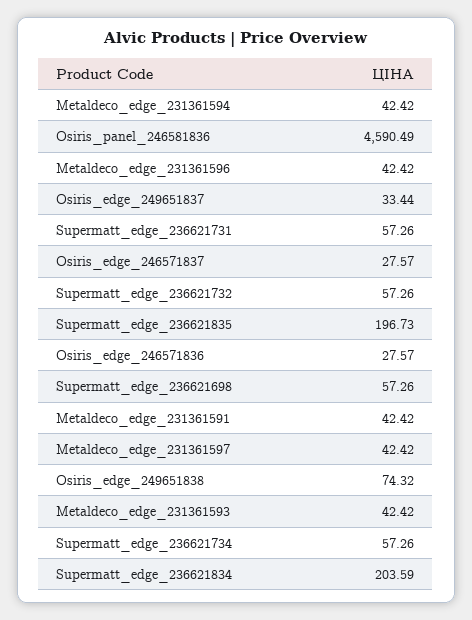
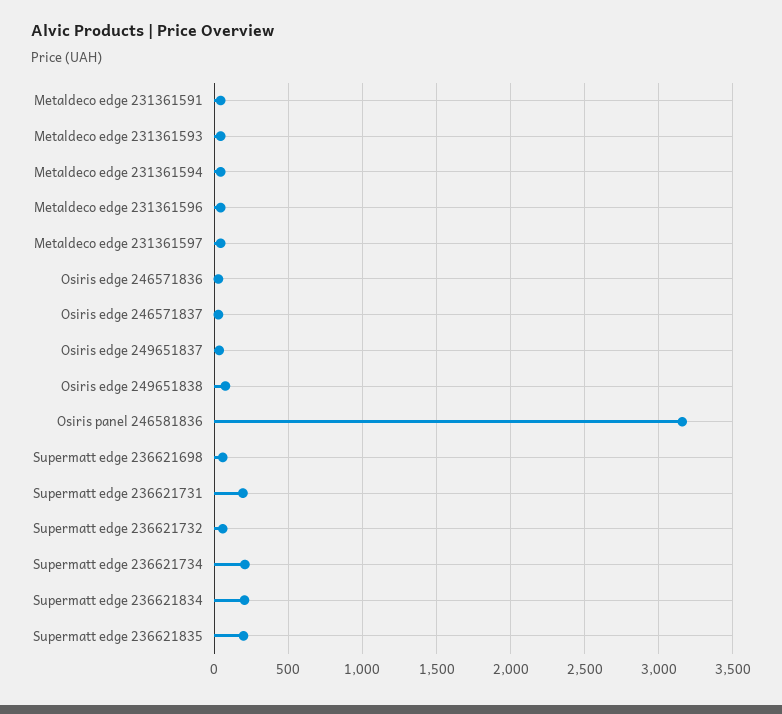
  {
    "Metaldeco_edge_231361594": 42.42,
-   "Osiris_panel_246581836": 4590.49,
+   "Osiris_panel_246581836": 3150,
    "Metaldeco_edge_231361596": 42.42,
    "Osiris_edge_249651837": 33.44,
-   "Supermatt_edge_236621731": 57.26,
+   "Supermatt_edge_236621731": 200,
    "Osiris_edge_246571837": 27.57,
    "Supermatt_edge_236621732": 57.26,
    "Supermatt_edge_236621835": 196.73,
    "Osiris_edge_246571836": 27.57,
    "Supermatt_edge_236621698": 57.26,
    "Metaldeco_edge_231361591": 42.42,
    "Metaldeco_edge_231361597": 42.42,
    "Osiris_edge_249651838": 74.32,
    "Metaldeco_edge_231361593": 42.42,
-   "Supermatt_edge_236621734": 57.26,
+   "Supermatt_edge_236621734": 200,
    "Supermatt_edge_236621834": 203.59
  }

